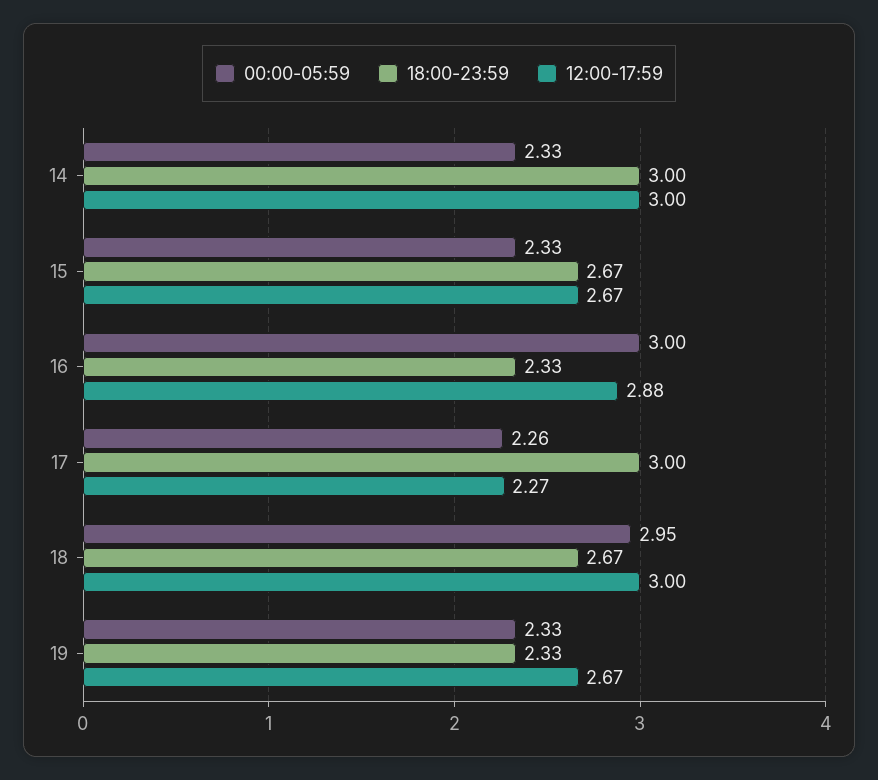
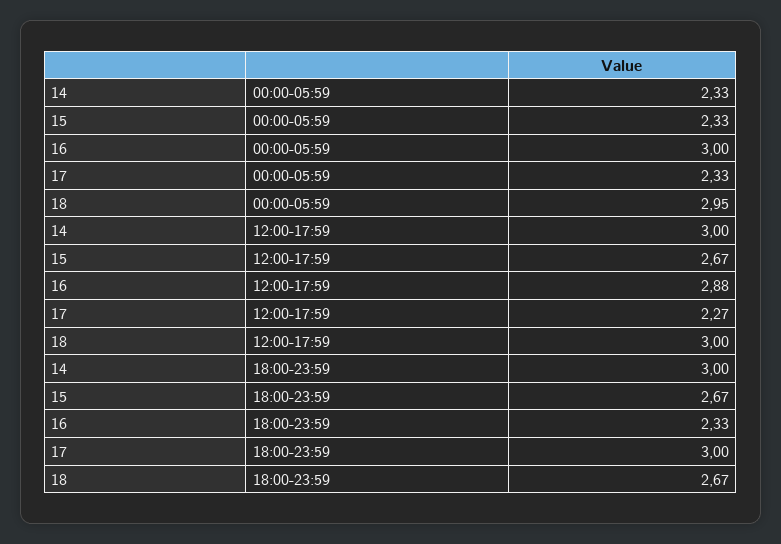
  {
    "00:00-05:59": {
      "14": 2.33,
      "15": 2.33,
      "16": 3,
-     "17": 2.26,
+     "17": 2.33,
-     "18": 2.95,
+     "18": 2.95
-     "19": 2.33
    },
    "18:00-23:59": {
      "14": 3,
      "15": 2.67,
      "16": 2.33,
      "17": 3,
-     "18": 2.67,
+     "18": 2.67
-     "19": 2.33
    },
    "12:00-17:59": {
      "14": 3,
      "15": 2.67,
      "16": 2.88,
      "17": 2.27,
-     "18": 3,
+     "18": 3
-     "19": 2.67
    }
  }

